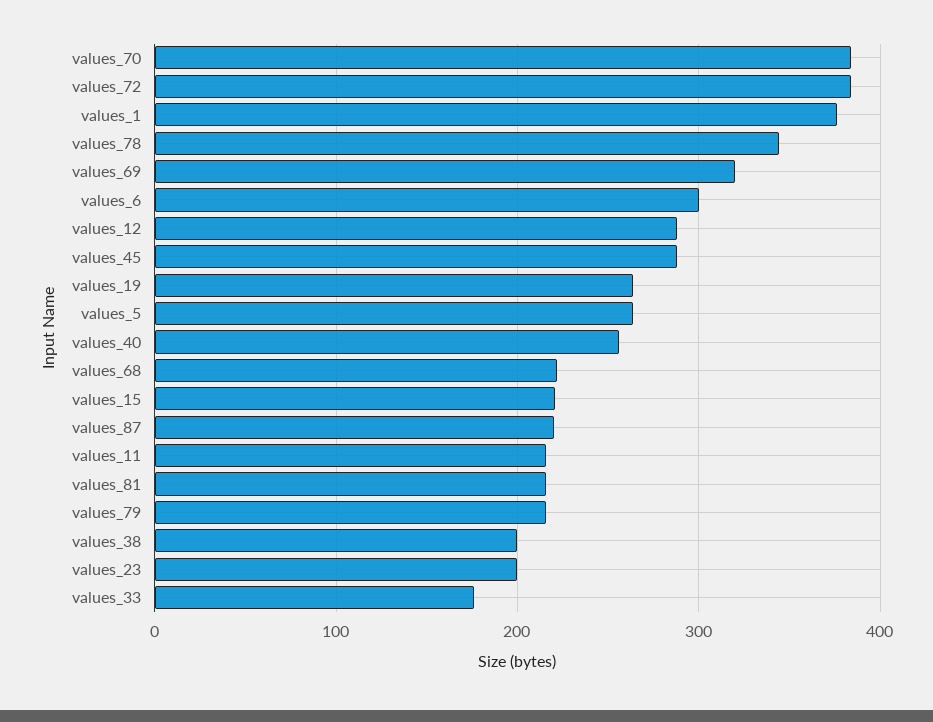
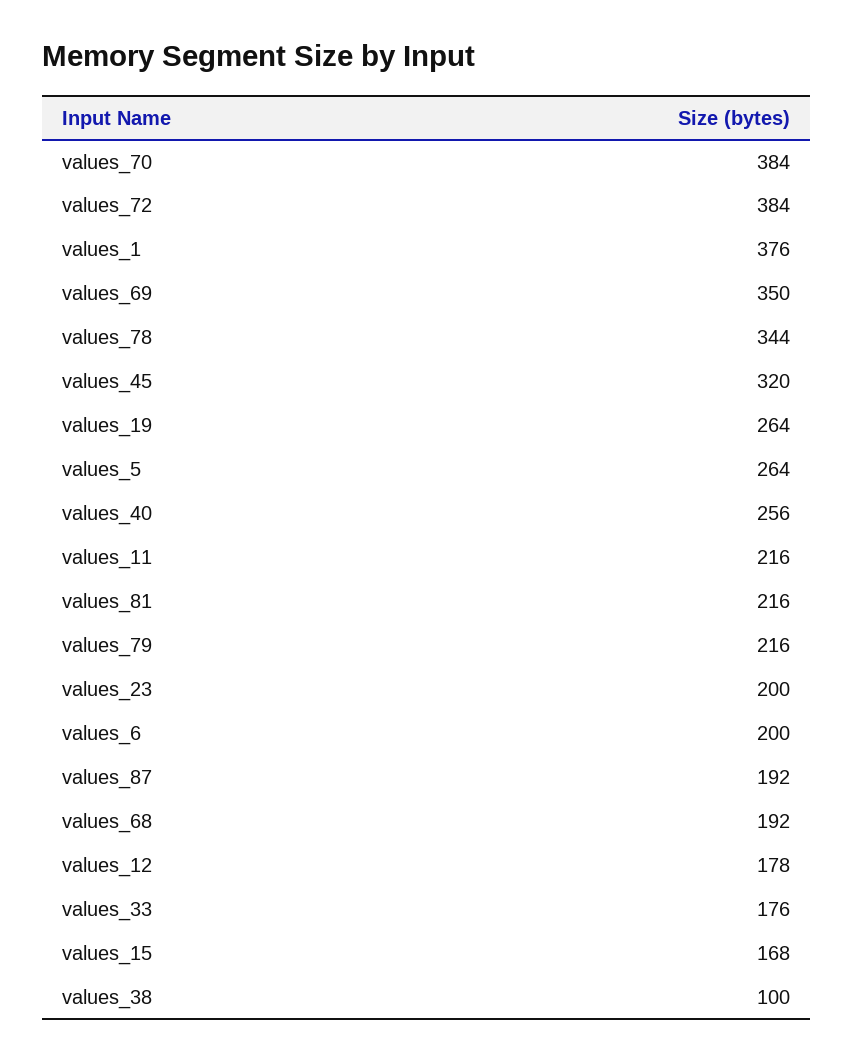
  {
    "values_70": 384,
    "values_72": 384,
    "values_1": 376,
    "values_78": 344,
-   "values_69": 320,
+   "values_69": 350,
-   "values_6": 300,
+   "values_6": 200,
-   "values_12": 290,
+   "values_12": 178,
-   "values_45": 290,
+   "values_45": 320,
    "values_19": 264,
    "values_5": 264,
    "values_40": 256,
-   "values_68": 220,
+   "values_68": 192,
-   "values_15": 220,
+   "values_15": 168,
-   "values_87": 220,
+   "values_87": 192,
    "values_11": 216,
    "values_81": 216,
    "values_79": 216,
-   "values_38": 200,
+   "values_38": 100,
    "values_23": 200,
    "values_33": 176
  }

